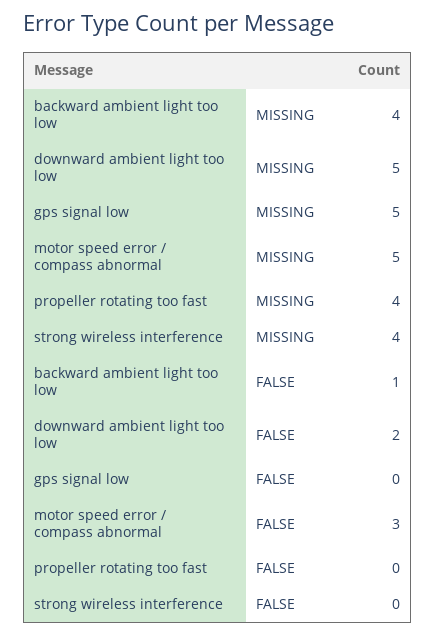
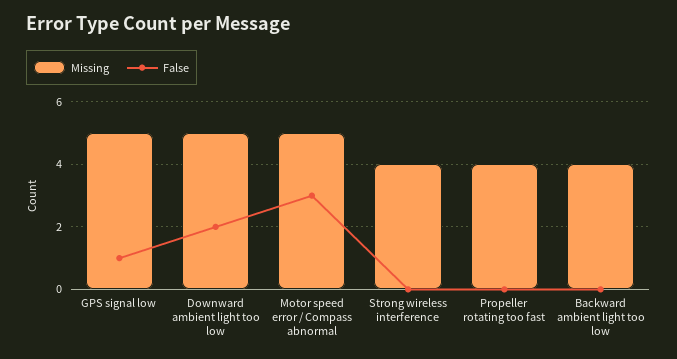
  {
    "MISSING": {
      "backward ambient light too low": 4,
      "downward ambient light too low": 5,
      "gps signal low": 5,
      "motor speed error / compass abnormal": 5,
      "propeller rotating too fast": 4,
      "strong wireless interference": 4
    },
    "FALSE": {
-     "backward ambient light too low": 1,
+     "backward ambient light too low": 0,
      "downward ambient light too low": 2,
-     "gps signal low": 0,
+     "gps signal low": 1,
      "motor speed error / compass abnormal": 3,
      "propeller rotating too fast": 0,
      "strong wireless interference": 0
    }
  }

